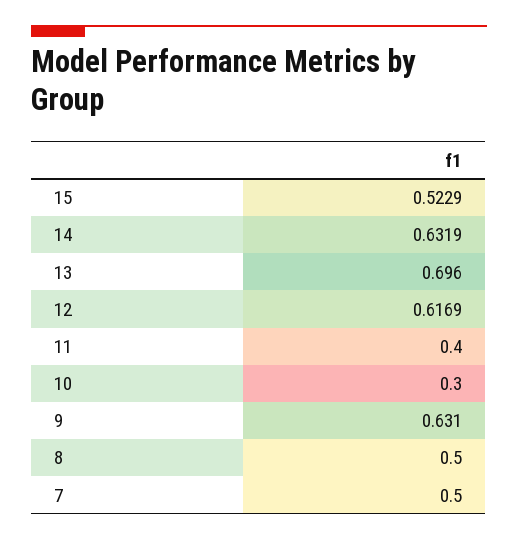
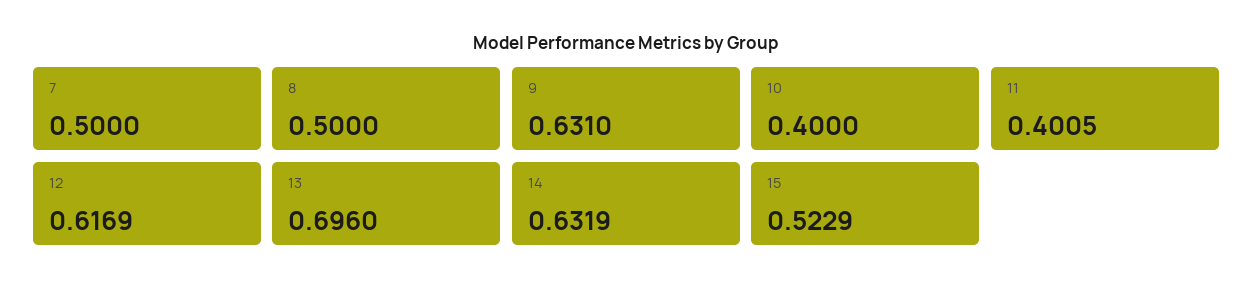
  {
    "15": 0.5229,
    "14": 0.6319,
    "13": 0.696,
    "12": 0.6169,
-   "11": 0.4,
+   "11": 0.4005,
-   "10": 0.3,
+   "10": 0.4,
    "9": 0.631,
    "8": 0.5,
    "7": 0.5
  }

